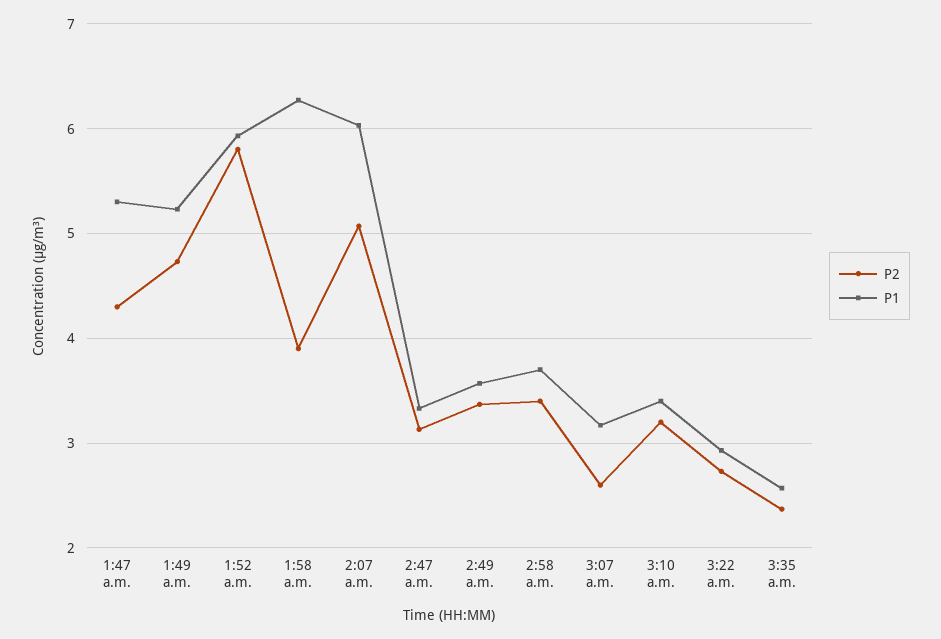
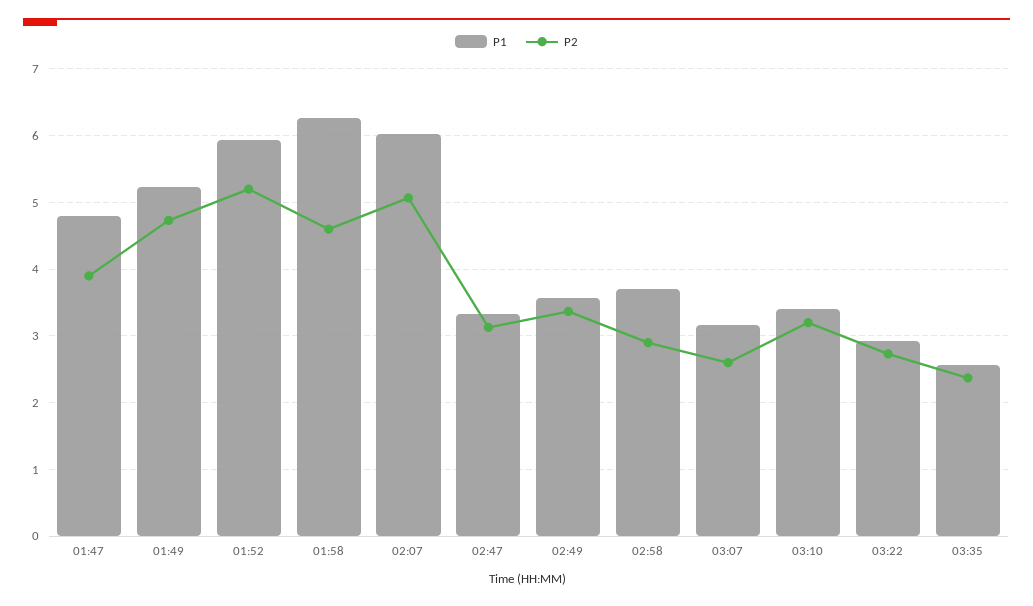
  {
    "P2": {
-     "1:47 a.m.": 4.3,
+     "1:47 a.m.": 3.9,
      "1:49 a.m.": 4.7,
-     "1:52 a.m.": 5.8,
+     "1:52 a.m.": 5.2,
-     "1:58 a.m.": 3.9,
+     "1:58 a.m.": 4.6,
      "2:07 a.m.": 5.1,
      "2:47 a.m.": 3.1,
      "2:49 a.m.": 3.4,
-     "2:58 a.m.": 3.4,
+     "2:58 a.m.": 2.9,
      "3:07 a.m.": 2.6,
      "3:10 a.m.": 3.2,
      "3:22 a.m.": 2.7,
      "3:35 a.m.": 2.4
    },
    "P1": {
-     "1:47 a.m.": 5.3,
+     "1:47 a.m.": 4.8,
      "1:49 a.m.": 5.2,
      "1:52 a.m.": 5.9,
      "1:58 a.m.": 6.3,
      "2:07 a.m.": 6,
      "2:47 a.m.": 3.3,
      "2:49 a.m.": 3.6,
      "2:58 a.m.": 3.7,
      "3:07 a.m.": 3.2,
      "3:10 a.m.": 3.4,
      "3:22 a.m.": 2.9,
      "3:35 a.m.": 2.6
    }
  }

